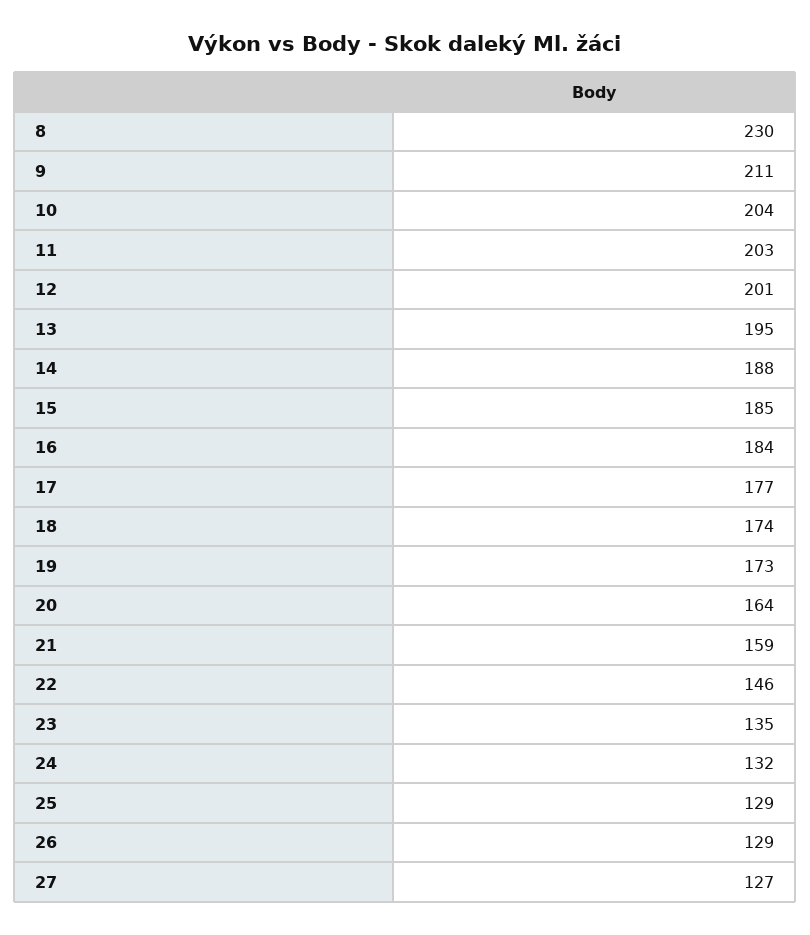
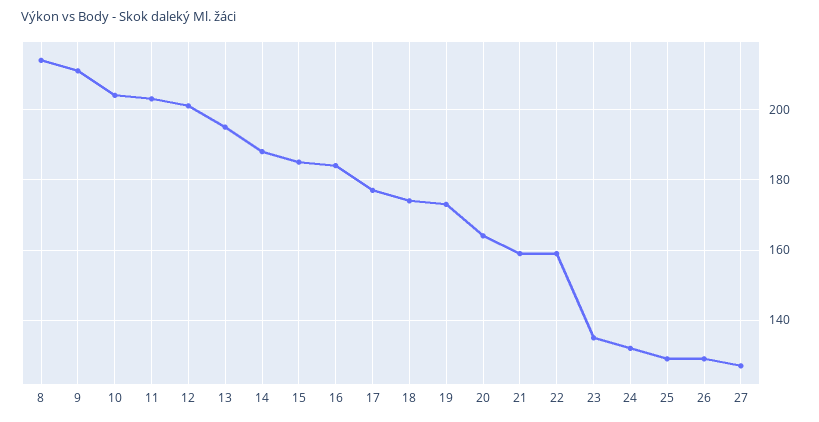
  {
-   "8": 230,
+   "8": 215,
    "9": 211,
    "10": 204,
    "11": 203,
    "12": 201,
    "13": 195,
    "14": 188,
    "15": 185,
    "16": 184,
    "17": 177,
    "18": 174,
    "19": 173,
    "20": 164,
    "21": 159,
-   "22": 146,
+   "22": 160,
    "23": 135,
    "24": 132,
    "25": 129,
    "26": 129,
    "27": 127
  }

